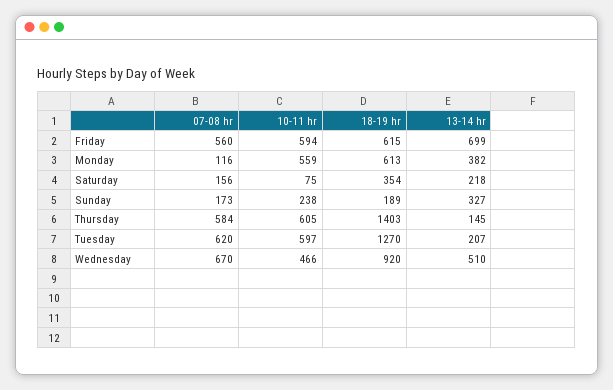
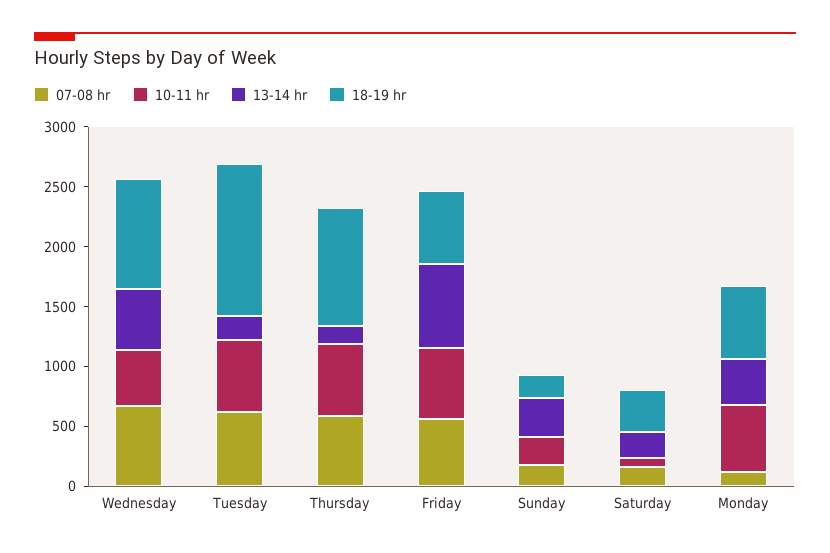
  {
    "07-08 hr": {
      "Friday": 560,
      "Monday": 116,
      "Saturday": 156,
      "Sunday": 173,
      "Thursday": 584,
      "Tuesday": 620,
      "Wednesday": 670
    },
    "10-11 hr": {
      "Friday": 594,
      "Monday": 559,
      "Saturday": 75,
      "Sunday": 238,
      "Thursday": 605,
      "Tuesday": 597,
      "Wednesday": 466
    },
    "18-19 hr": {
      "Friday": 615,
      "Monday": 613,
      "Saturday": 354,
      "Sunday": 189,
-     "Thursday": 1403,
+     "Thursday": 1000,
      "Tuesday": 1270,
      "Wednesday": 920
    },
    "13-14 hr": {
      "Friday": 699,
      "Monday": 382,
      "Saturday": 218,
      "Sunday": 327,
      "Thursday": 145,
      "Tuesday": 207,
      "Wednesday": 510
    }
  }

